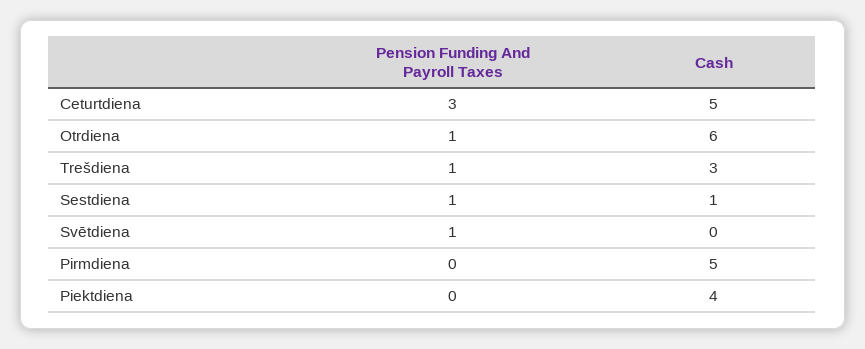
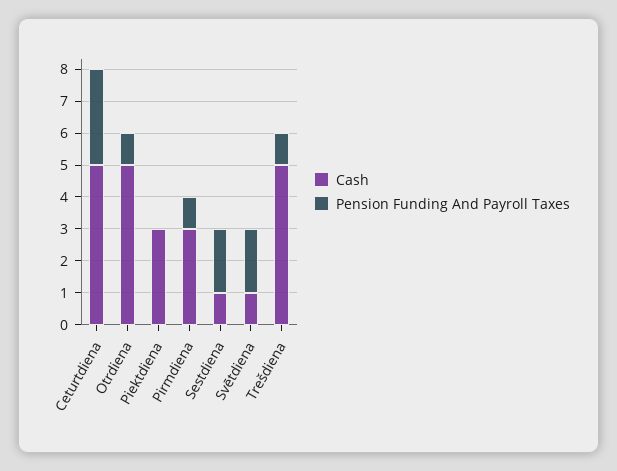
  {
    "Pension Funding And Payroll Taxes": {
      "Ceturtdiena": 3,
      "Otrdiena": 1,
      "Trešdiena": 1,
-     "Sestdiena": 1,
+     "Sestdiena": 2,
-     "Svētdiena": 1,
+     "Svētdiena": 2,
-     "Pirmdiena": 0,
+     "Pirmdiena": 1,
      "Piektdiena": 0
    },
    "Cash": {
      "Ceturtdiena": 5,
-     "Otrdiena": 6,
+     "Otrdiena": 5,
-     "Trešdiena": 3,
+     "Trešdiena": 5,
      "Sestdiena": 1,
-     "Svētdiena": 0,
+     "Svētdiena": 1,
-     "Pirmdiena": 5,
+     "Pirmdiena": 3,
-     "Piektdiena": 4
+     "Piektdiena": 3
    }
  }

